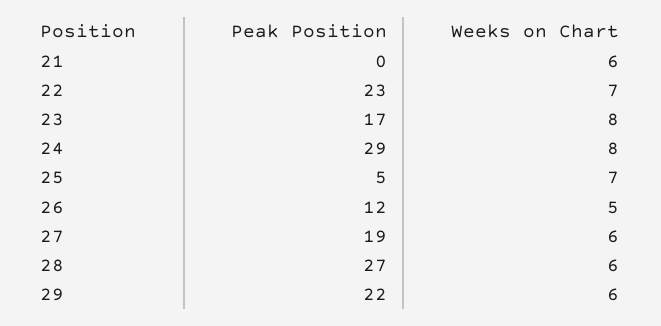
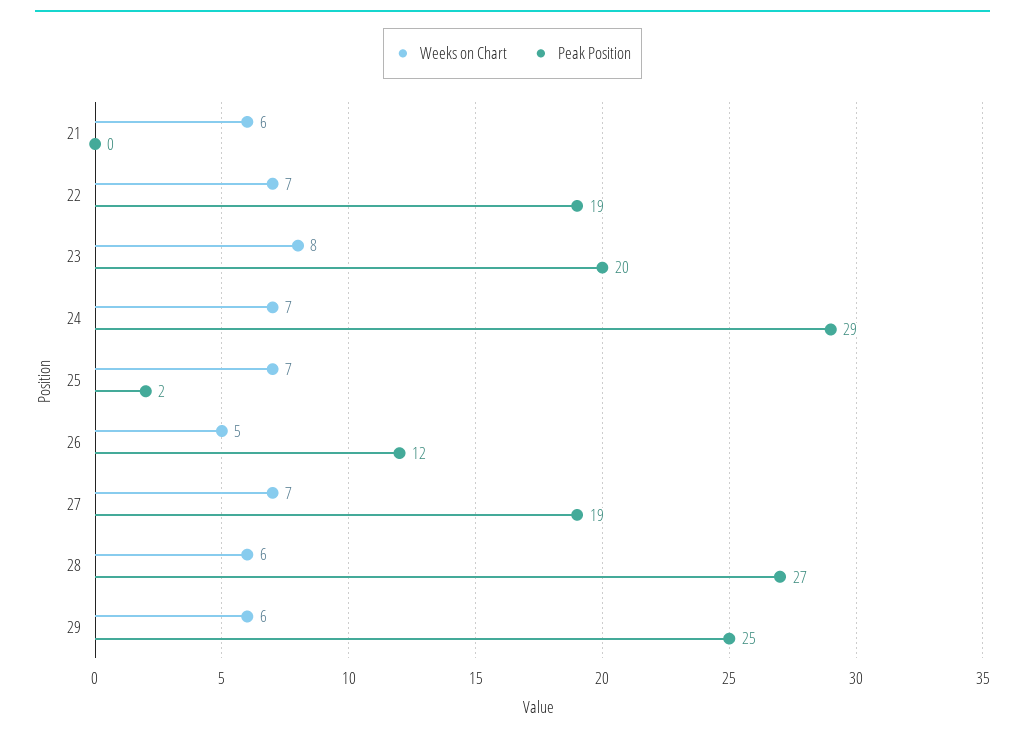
  {
    "Peak Position": {
      "21": 0,
-     "22": 23,
+     "22": 19,
-     "23": 17,
+     "23": 20,
      "24": 29,
-     "25": 5,
+     "25": 2,
      "26": 12,
      "27": 19,
      "28": 27,
-     "29": 22
+     "29": 25
    },
    "Weeks on Chart": {
      "21": 6,
      "22": 7,
      "23": 8,
-     "24": 8,
+     "24": 7,
      "25": 7,
      "26": 5,
-     "27": 6,
+     "27": 7,
      "28": 6,
      "29": 6
    }
  }

